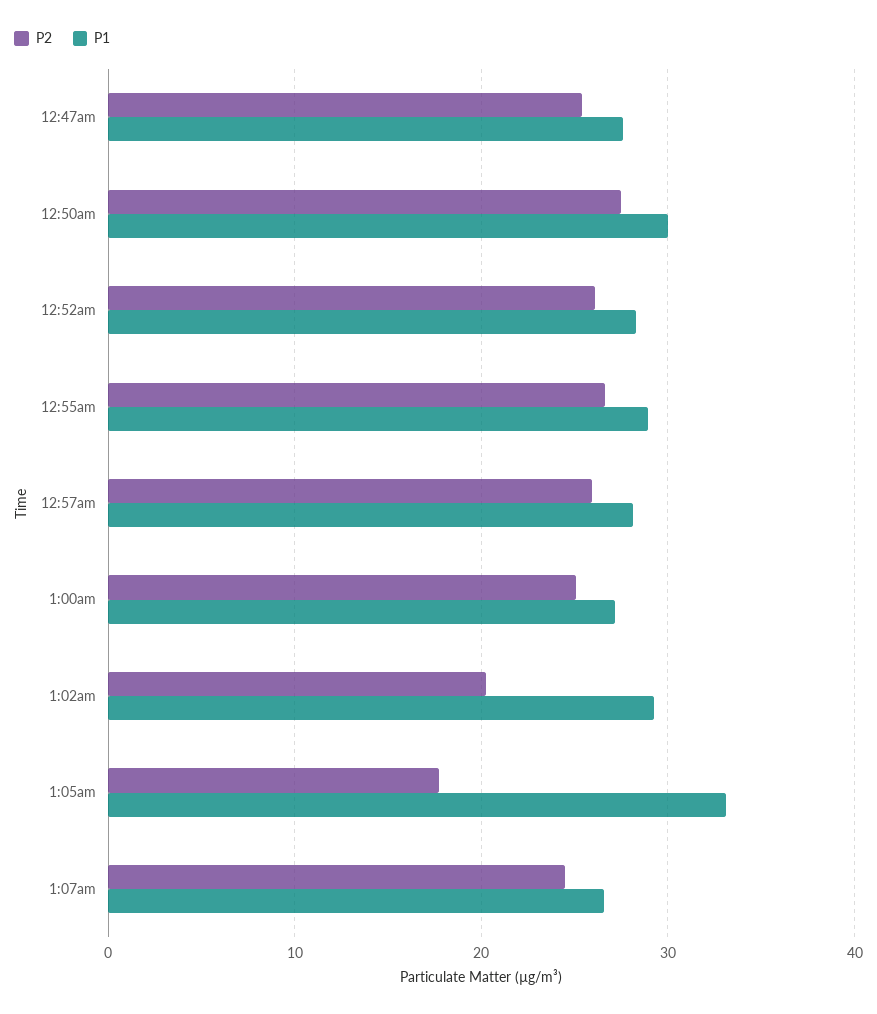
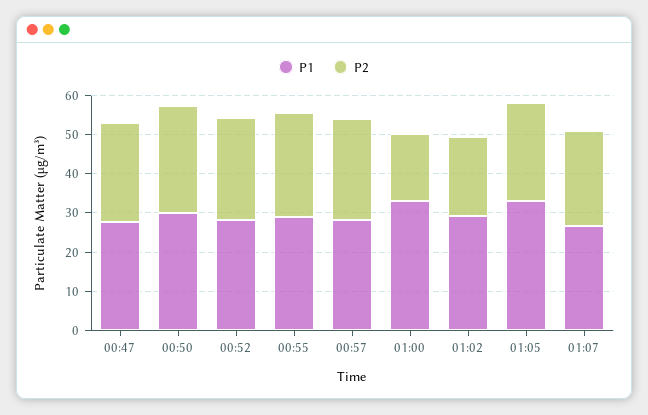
  {
    "P2": {
      "12:47am": 25,
      "12:50am": 27,
      "12:52am": 26,
      "12:55am": 27,
      "12:57am": 26,
-     "1:00am": 25,
+     "1:00am": 17.5,
      "1:02am": 20,
-     "1:05am": 18,
+     "1:05am": 25,
      "1:07am": 24
    },
    "P1": {
      "12:47am": 28,
      "12:50am": 30,
      "12:52am": 28,
      "12:55am": 29,
      "12:57am": 28,
-     "1:00am": 27,
+     "1:00am": 32.5,
      "1:02am": 29,
      "1:05am": 33,
      "1:07am": 27
    }
  }

